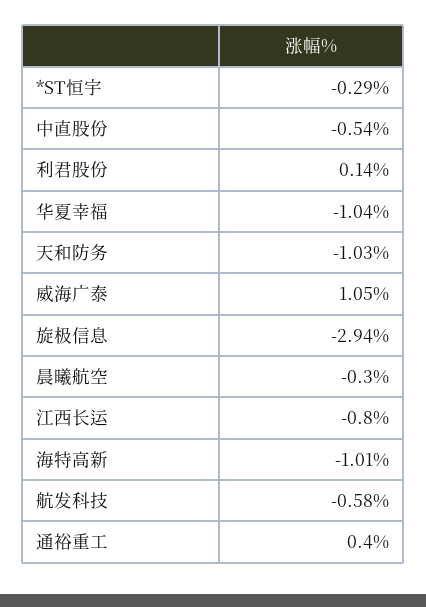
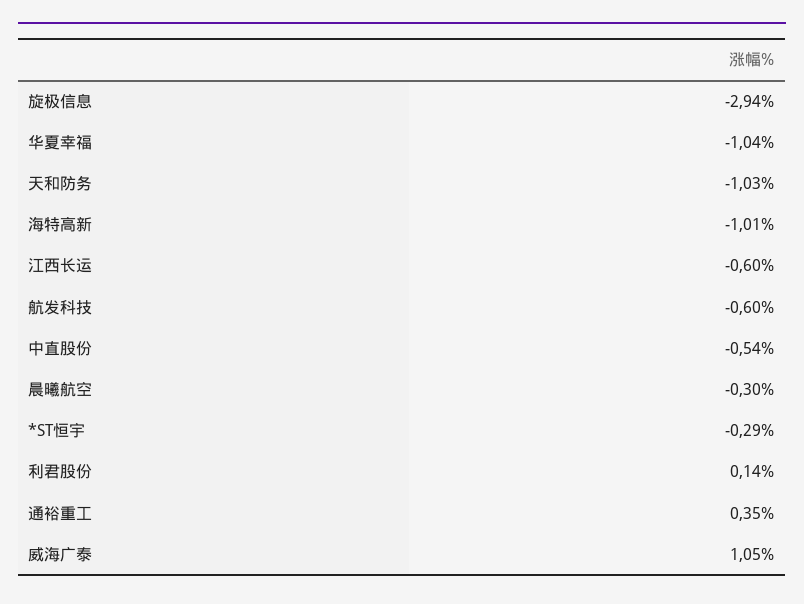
  {
    "*ST恒宇": -0.29,
    "中直股份": -0.54,
    "利君股份": 0.14,
    "华夏幸福": -1.04,
    "天和防务": -1.03,
    "威海广泰": 1.05,
    "旋极信息": -2.94,
    "晨曦航空": -0.3,
-   "江西长运": -0.8,
+   "江西长运": -0.6,
    "海特高新": -1.01,
-   "航发科技": -0.58,
+   "航发科技": -0.6,
-   "通裕重工": 0.4
+   "通裕重工": 0.35
  }

